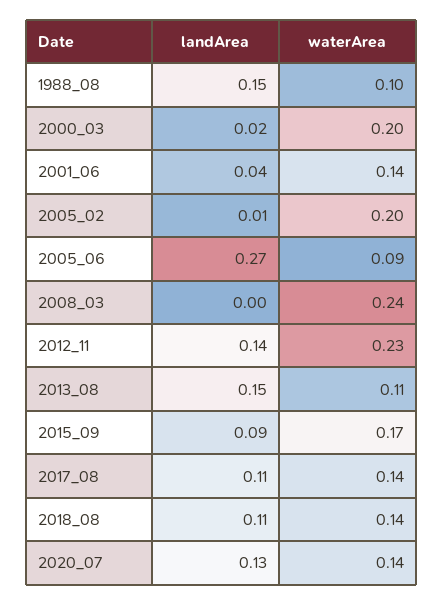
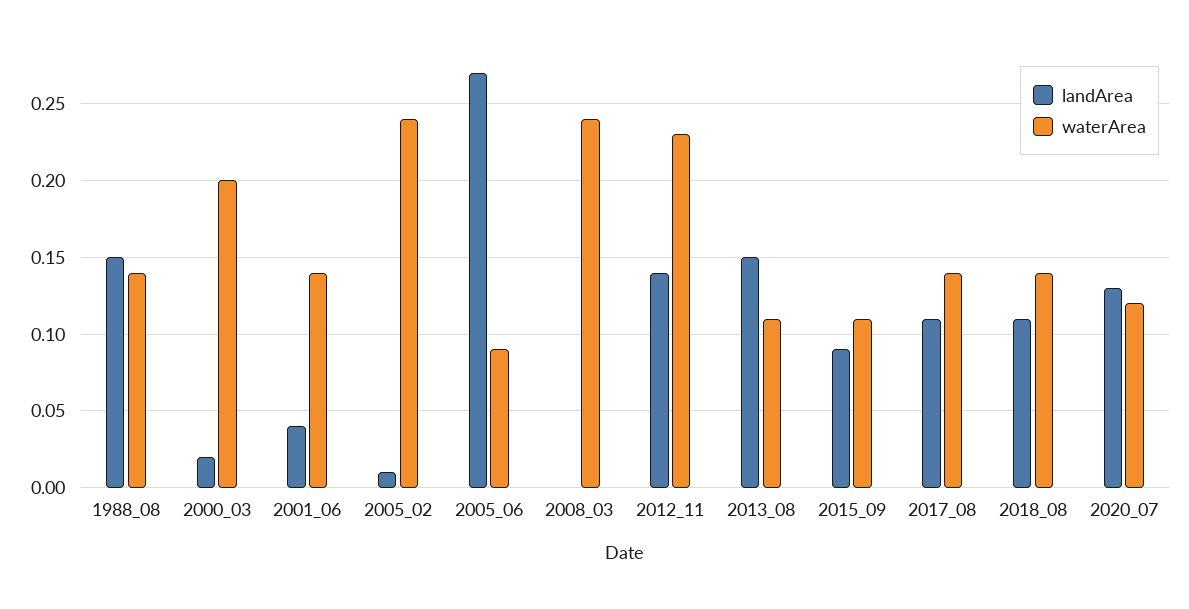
  {
    "landArea": {
      "1988_08": 0.15,
      "2000_03": 0.02,
      "2001_06": 0.04,
      "2005_02": 0.01,
      "2005_06": 0.27,
      "2008_03": 0,
      "2012_11": 0.14,
      "2013_08": 0.15,
      "2015_09": 0.09,
      "2017_08": 0.11,
      "2018_08": 0.11,
      "2020_07": 0.13
    },
    "waterArea": {
-     "1988_08": 0.1,
+     "1988_08": 0.14,
      "2000_03": 0.2,
      "2001_06": 0.14,
-     "2005_02": 0.2,
+     "2005_02": 0.24,
      "2005_06": 0.09,
      "2008_03": 0.24,
      "2012_11": 0.23,
      "2013_08": 0.11,
-     "2015_09": 0.17,
+     "2015_09": 0.11,
      "2017_08": 0.14,
      "2018_08": 0.14,
-     "2020_07": 0.14
+     "2020_07": 0.12
    }
  }

